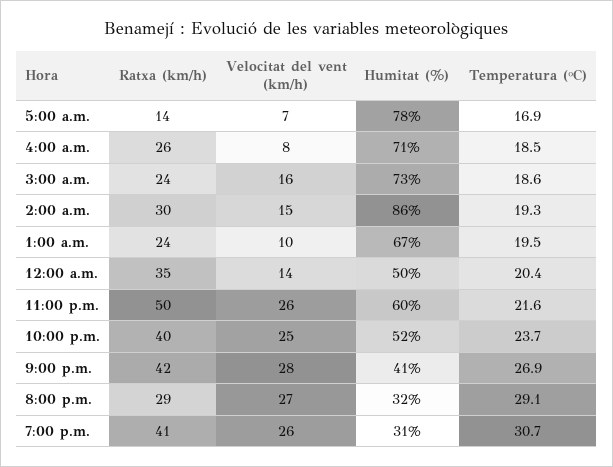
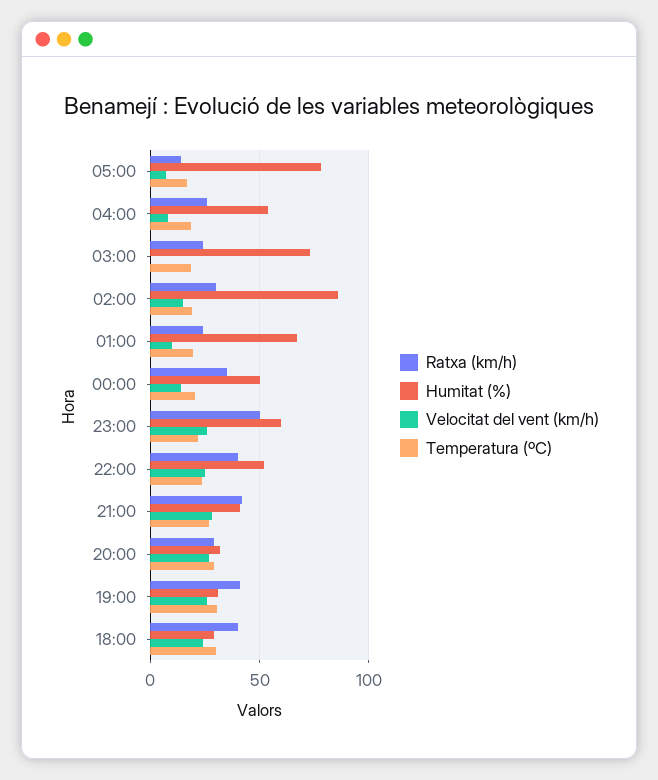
  {
    "Ratxa (km/h)": {
      "5:00 a.m.": 14,
      "4:00 a.m.": 26,
      "3:00 a.m.": 24,
      "2:00 a.m.": 30,
      "1:00 a.m.": 24,
      "12:00 a.m.": 35,
      "11:00 p.m.": 50,
      "10:00 p.m.": 40,
      "9:00 p.m.": 42,
      "8:00 p.m.": 29,
-     "7:00 p.m.": 41
+     "7:00 p.m.": 41,
+     "18:00": 40
    },
    "Velocitat del vent (km/h)": {
      "5:00 a.m.": 7,
      "4:00 a.m.": 8,
-     "3:00 a.m.": 16,
+     "3:00 a.m.": 0,
      "2:00 a.m.": 15,
      "1:00 a.m.": 10,
      "12:00 a.m.": 14,
      "11:00 p.m.": 26,
      "10:00 p.m.": 25,
      "9:00 p.m.": 28,
      "8:00 p.m.": 27,
-     "7:00 p.m.": 26
+     "7:00 p.m.": 26,
+     "18:00": 25
    },
    "Humitat (%)": {
      "5:00 a.m.": 78,
-     "4:00 a.m.": 71,
+     "4:00 a.m.": 55,
      "3:00 a.m.": 73,
      "2:00 a.m.": 86,
      "1:00 a.m.": 67,
      "12:00 a.m.": 50,
      "11:00 p.m.": 60,
      "10:00 p.m.": 52,
      "9:00 p.m.": 41,
      "8:00 p.m.": 32,
-     "7:00 p.m.": 31
+     "7:00 p.m.": 31,
+     "18:00": 30
    },
    "Temperatura (ºC)": {
      "5:00 a.m.": 16.9,
      "4:00 a.m.": 18.5,
      "3:00 a.m.": 18.6,
      "2:00 a.m.": 19.3,
      "1:00 a.m.": 19.5,
      "12:00 a.m.": 20.4,
      "11:00 p.m.": 21.6,
      "10:00 p.m.": 23.7,
      "9:00 p.m.": 26.9,
      "8:00 p.m.": 29.1,
-     "7:00 p.m.": 30.7
+     "7:00 p.m.": 30.7,
+     "18:00": 30
    }
  }

